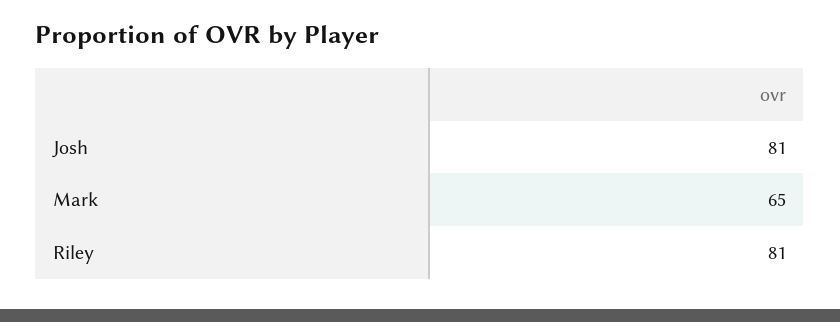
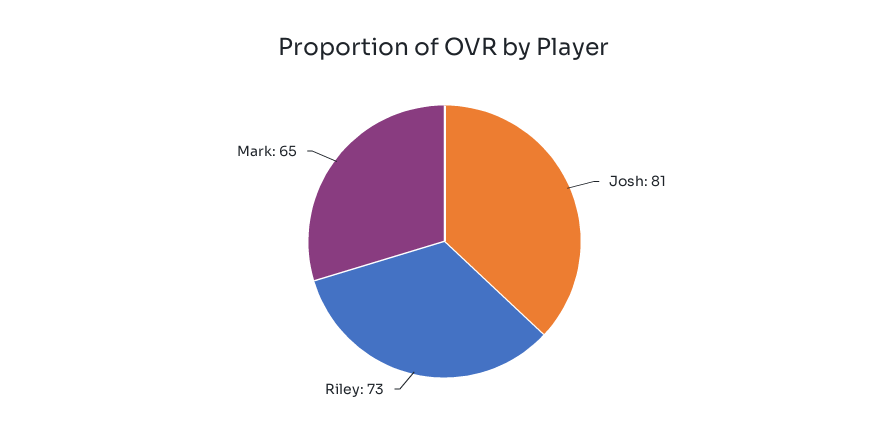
  {
    "Josh": 81,
    "Mark": 65,
-   "Riley": 81
+   "Riley": 73
  }

